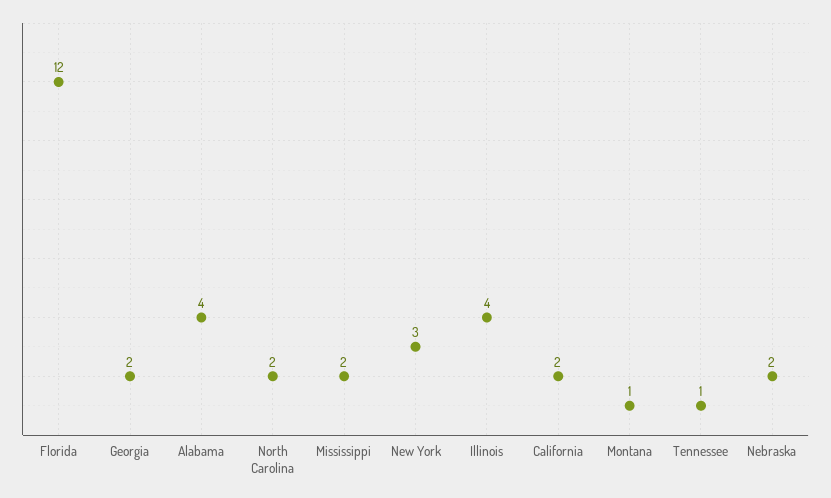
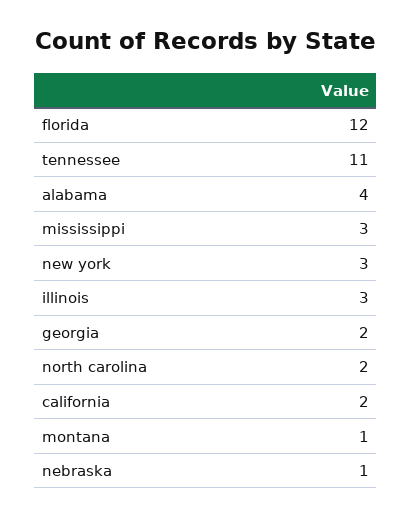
  {
    "Florida": 12,
    "Georgia": 2,
    "Alabama": 4,
    "North Carolina": 2,
-   "Mississippi": 2,
+   "Mississippi": 3,
    "New York": 3,
-   "Illinois": 4,
+   "Illinois": 3,
    "California": 2,
    "Montana": 1,
-   "Tennessee": 1,
+   "Tennessee": 11,
-   "Nebraska": 2
+   "Nebraska": 1
  }

